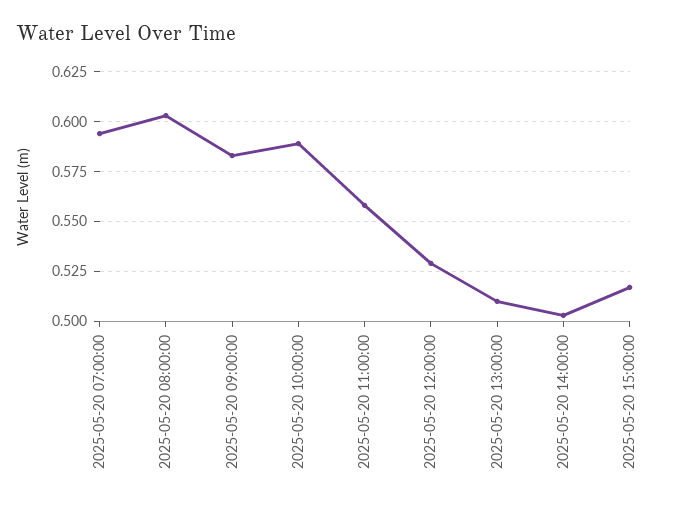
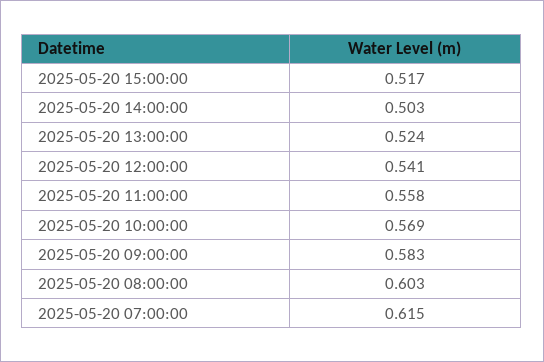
  {
-   "2025-05-20 07:00:00": 0.595,
+   "2025-05-20 07:00:00": 0.615,
    "2025-05-20 08:00:00": 0.603,
    "2025-05-20 09:00:00": 0.583,
-   "2025-05-20 10:00:00": 0.59,
+   "2025-05-20 10:00:00": 0.569,
    "2025-05-20 11:00:00": 0.558,
-   "2025-05-20 12:00:00": 0.53,
+   "2025-05-20 12:00:00": 0.541,
-   "2025-05-20 13:00:00": 0.51,
+   "2025-05-20 13:00:00": 0.524,
    "2025-05-20 14:00:00": 0.503,
    "2025-05-20 15:00:00": 0.517
  }

